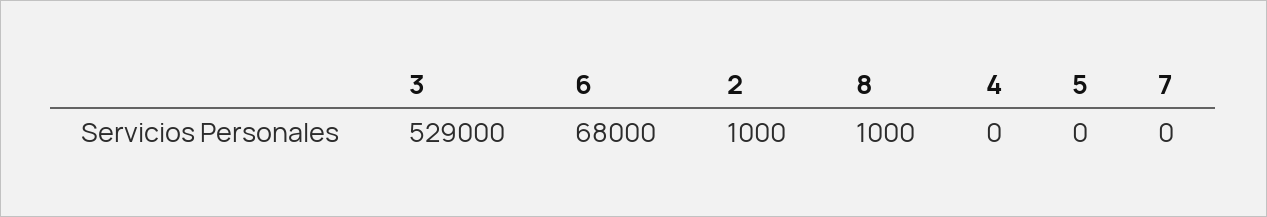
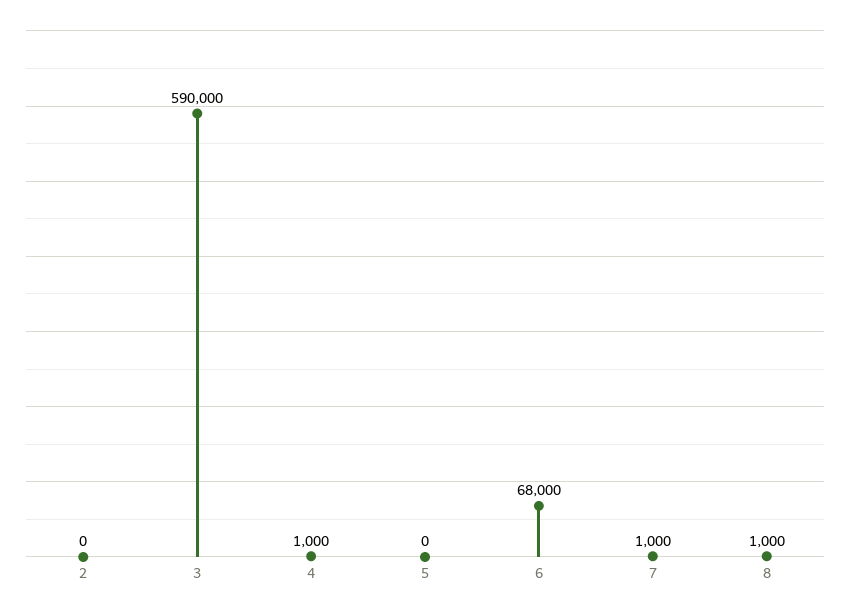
  {
-   "3": 529000,
+   "3": 590000,
    "6": 68000,
-   "2": 1000,
+   "2": 0,
    "8": 1000,
-   "4": 0,
+   "4": 1000,
    "5": 0,
-   "7": 0
+   "7": 1000
  }

